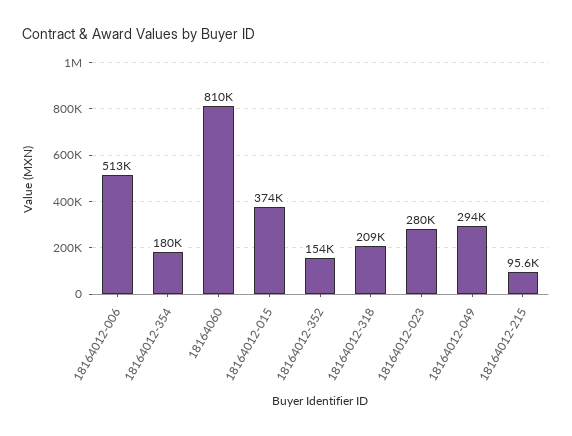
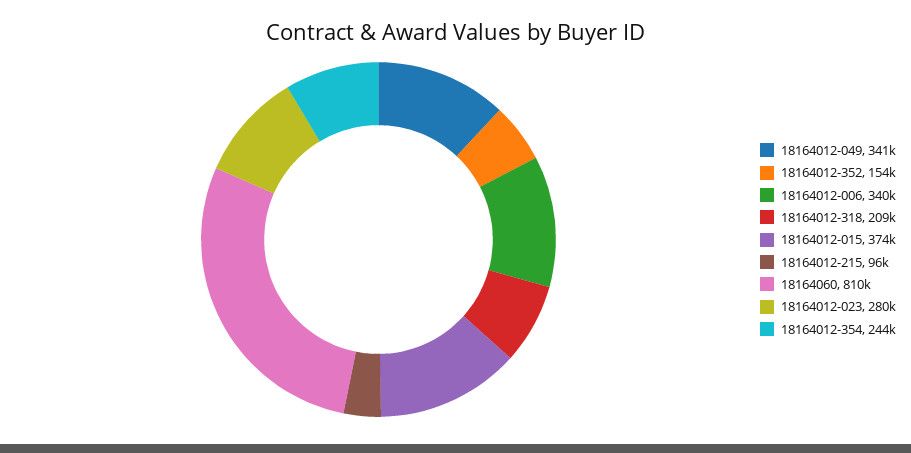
  {
-   "18164012-006": 513000,
+   "18164012-006": 340000,
-   "18164012-354": 180000,
+   "18164012-354": 244000,
    "18164060": 810000,
    "18164012-015": 374000,
    "18164012-352": 154000,
    "18164012-318": 209000,
    "18164012-023": 280000,
-   "18164012-049": 294000,
+   "18164012-049": 341000,
    "18164012-215": 95600
  }

